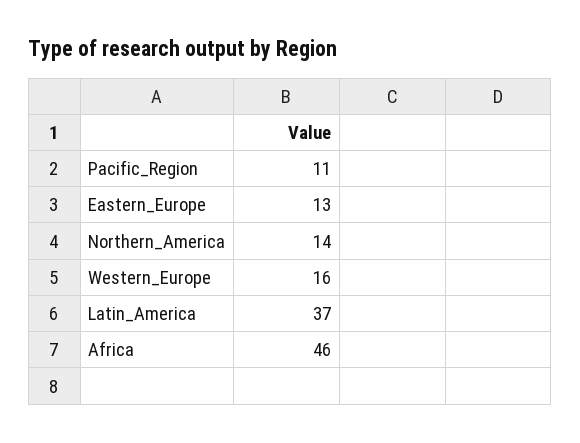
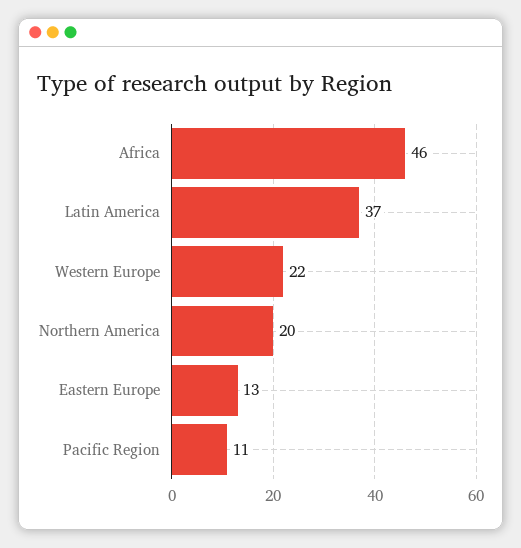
  {
    "Pacific_Region": 11,
    "Eastern_Europe": 13,
-   "Northern_America": 14,
+   "Northern_America": 20,
-   "Western_Europe": 16,
+   "Western_Europe": 22,
    "Latin_America": 37,
    "Africa": 46
  }

